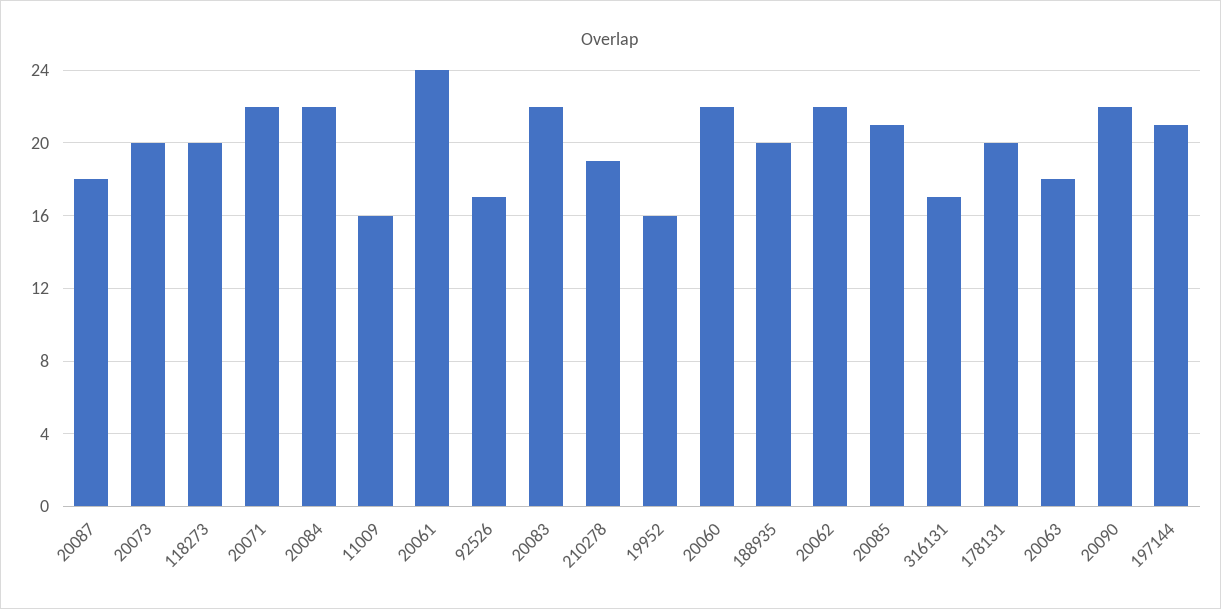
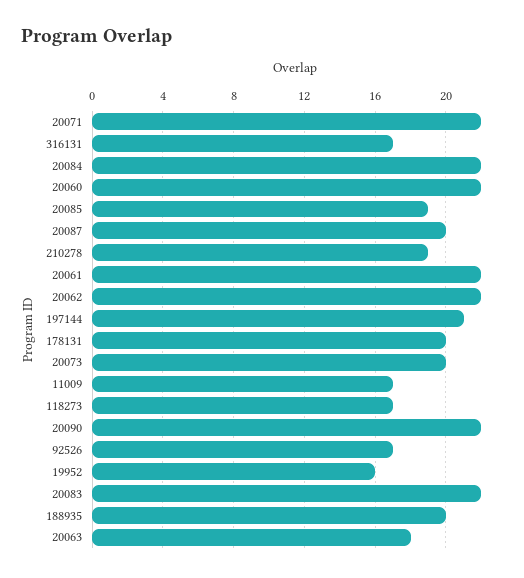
  {
-   "20087": 18,
+   "20087": 20,
    "20073": 20,
-   "118273": 20,
+   "118273": 17,
    "20071": 22,
    "20084": 22,
-   "11009": 16,
+   "11009": 17,
-   "20061": 24,
+   "20061": 22,
    "92526": 17,
    "20083": 22,
    "210278": 19,
    "19952": 16,
    "20060": 22,
    "188935": 20,
    "20062": 22,
-   "20085": 21,
+   "20085": 19,
    "316131": 17,
    "178131": 20,
    "20063": 18,
    "20090": 22,
    "197144": 21
  }

